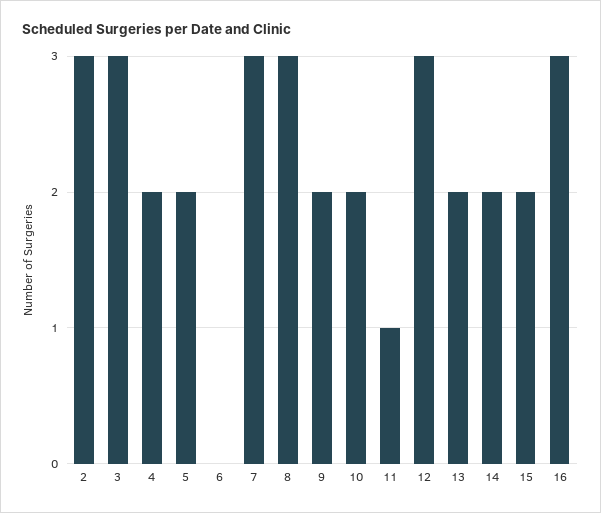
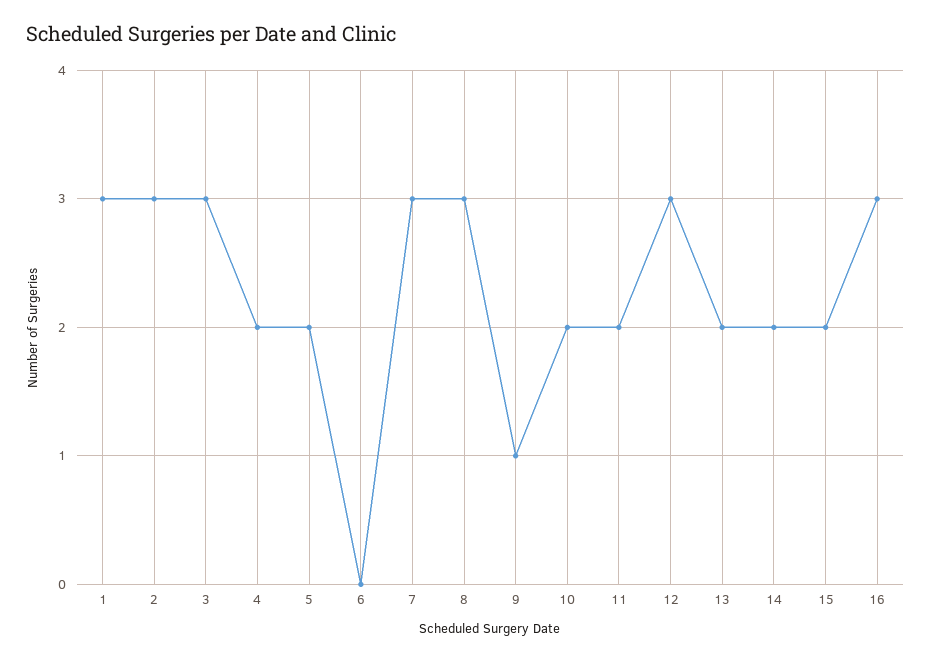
  {
    "2": 3,
    "3": 3,
    "4": 2,
    "5": 2,
    "6": 0,
    "7": 3,
    "8": 3,
-   "9": 2,
+   "9": 1,
    "10": 2,
-   "11": 1,
+   "11": 2,
    "12": 3,
    "13": 2,
    "14": 2,
    "15": 2,
-   "16": 3
+   "16": 3,
+   "1": 3
  }

